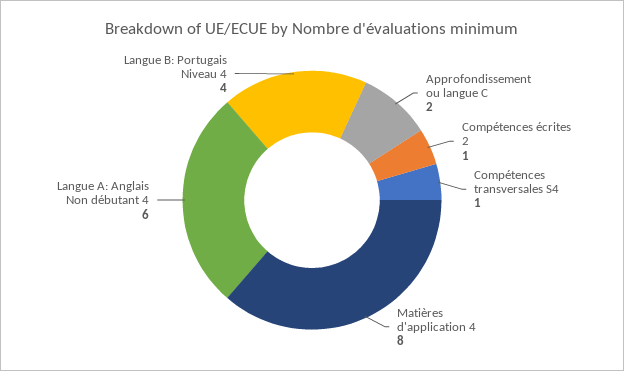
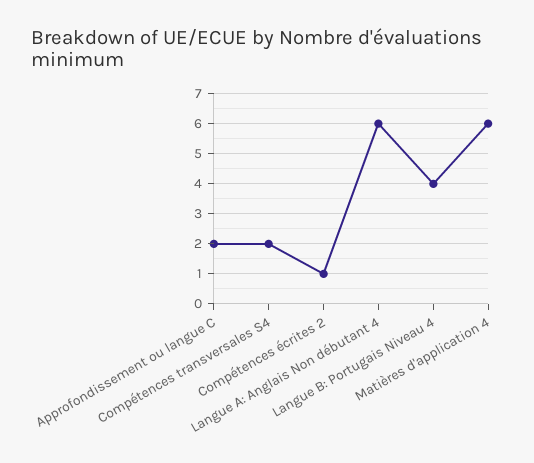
  {
    "Approfondissement ou langue C": 2,
    "Compétences écrites 2": 1,
-   "Compétences transversales S4": 1,
+   "Compétences transversales S4": 2,
-   "Matières d'application 4": 8,
+   "Matières d'application 4": 6,
    "Langue A: Anglais Non débutant 4": 6,
    "Langue B: Portugais Niveau 4": 4
  }

